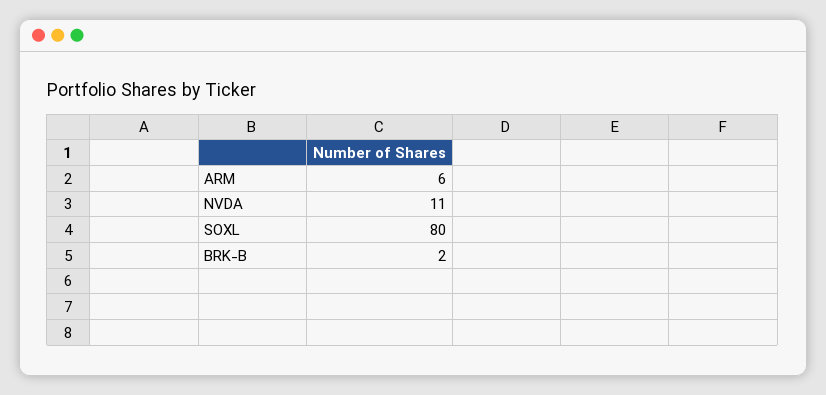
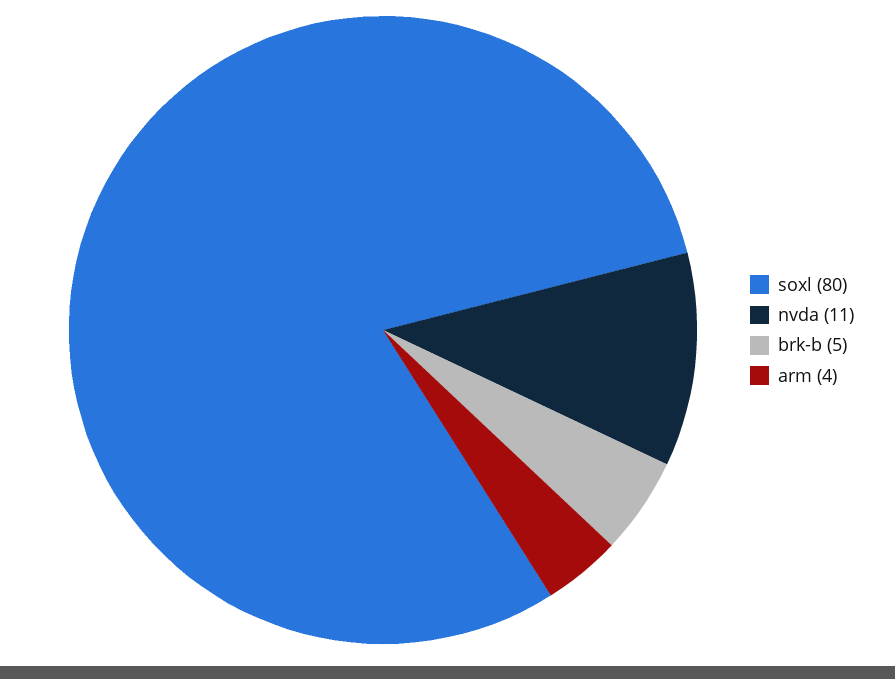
  {
-   "ARM": 6,
+   "ARM": 4,
    "NVDA": 11,
    "SOXL": 80,
-   "BRK-B": 2
+   "BRK-B": 5
  }

